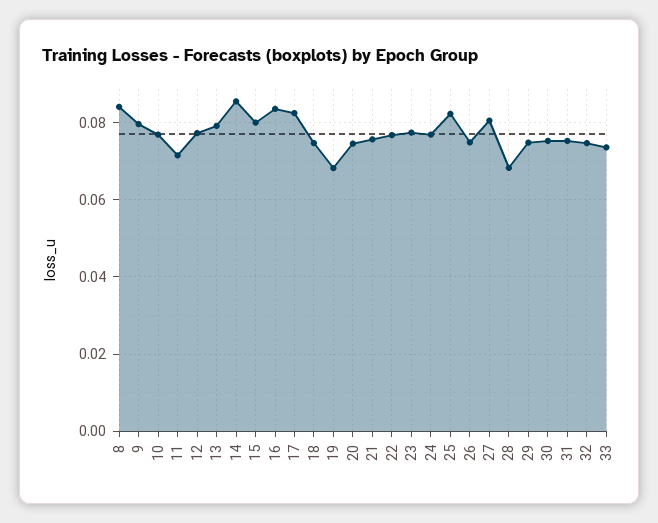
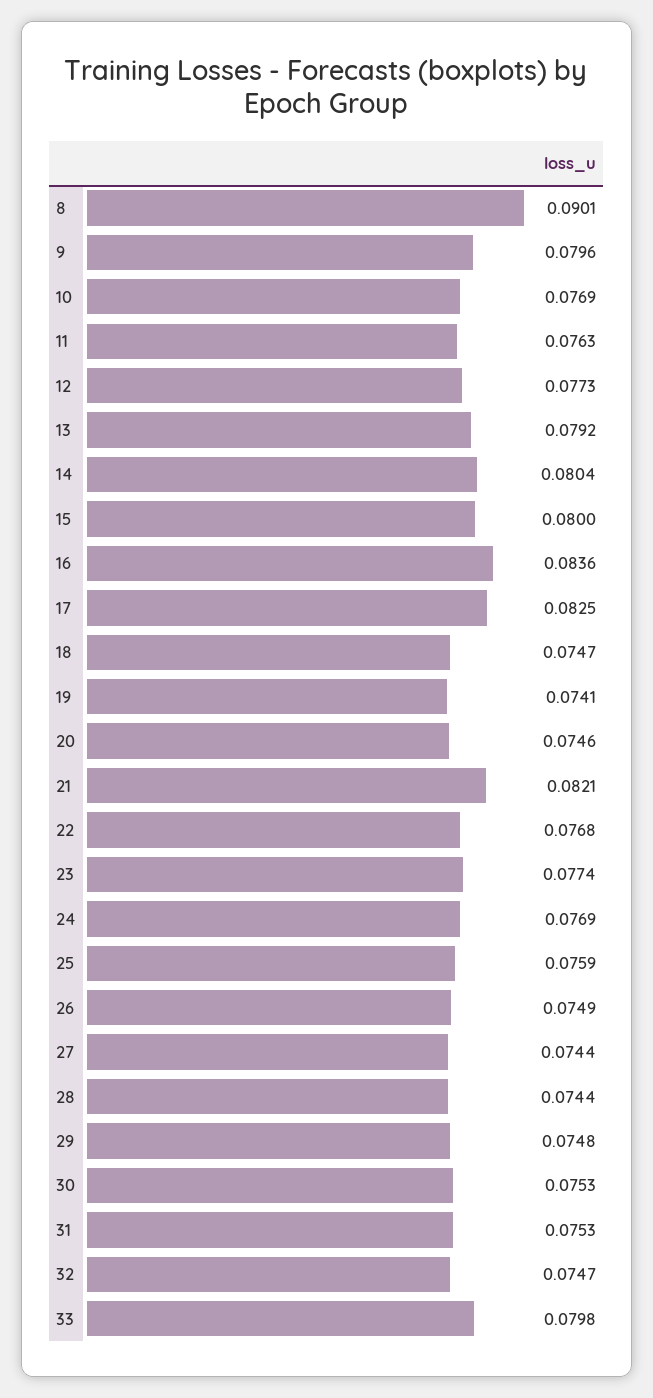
  {
-   "8": 0.084,
+   "8": 0.0901,
    "9": 0.0796,
    "10": 0.0769,
-   "11": 0.072,
+   "11": 0.0763,
    "12": 0.0773,
    "13": 0.0792,
-   "14": 0.086,
+   "14": 0.0804,
    "15": 0.08,
    "16": 0.0836,
    "17": 0.0825,
    "18": 0.0747,
-   "19": 0.068,
+   "19": 0.0741,
    "20": 0.0746,
-   "21": 0.076,
+   "21": 0.0821,
    "22": 0.0768,
    "23": 0.0774,
    "24": 0.0769,
-   "25": 0.082,
+   "25": 0.0759,
    "26": 0.0749,
-   "27": 0.08,
+   "27": 0.0744,
-   "28": 0.068,
+   "28": 0.0744,
    "29": 0.0748,
    "30": 0.0753,
    "31": 0.0753,
    "32": 0.0747,
-   "33": 0.074
+   "33": 0.0798
  }

